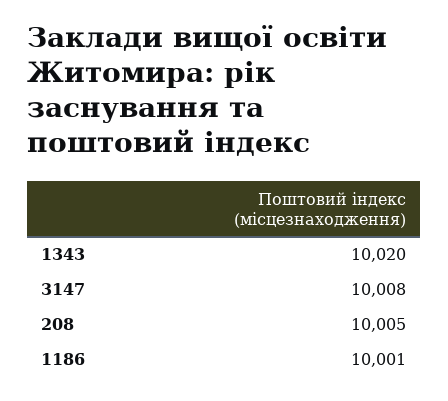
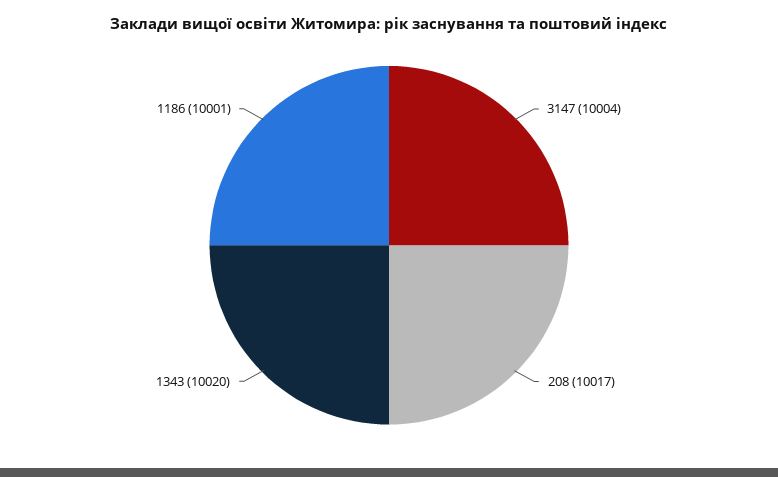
  {
    "1343": 10020,
-   "3147": 10008,
+   "3147": 10004,
-   "208": 10005,
+   "208": 10017,
    "1186": 10001
  }

